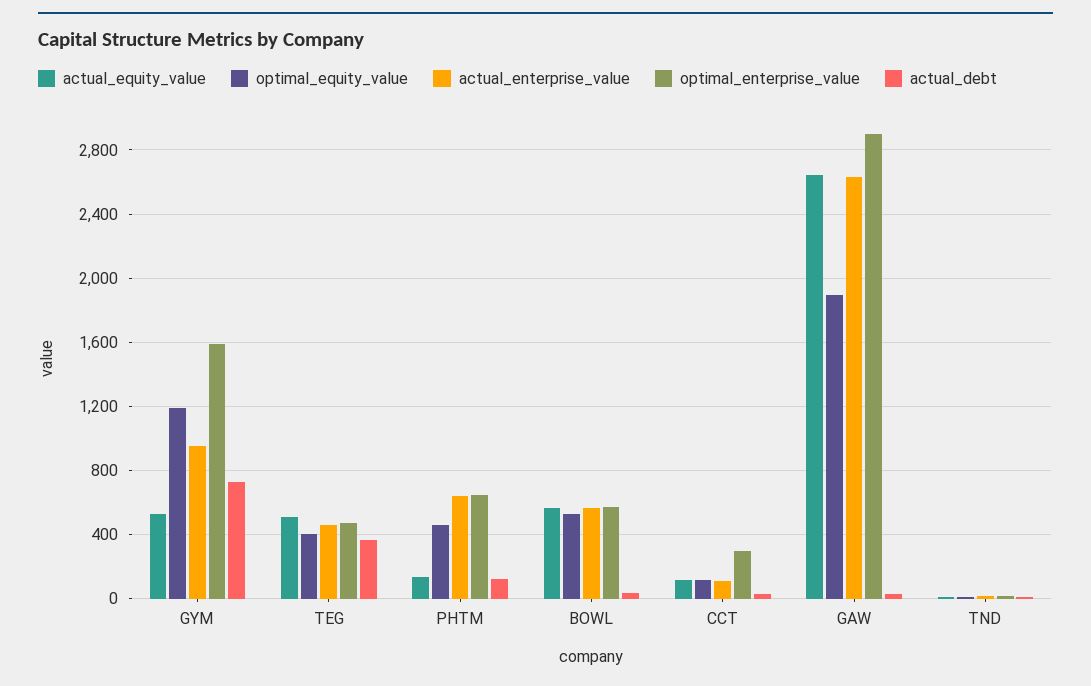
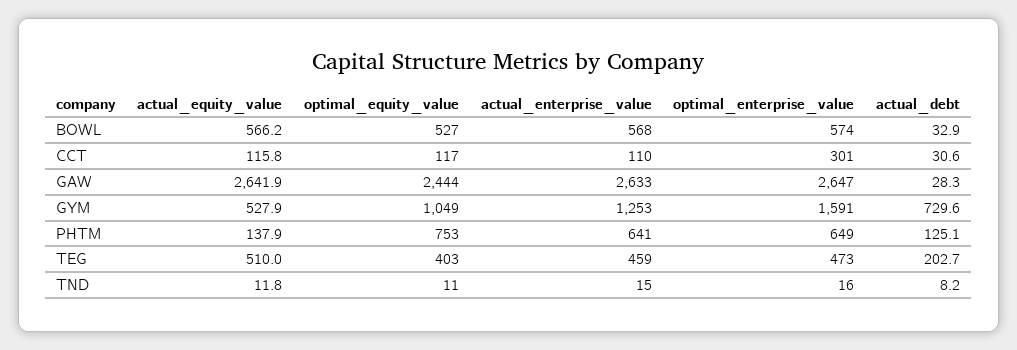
  {
    "actual_equity_value": {
      "GYM": 527.9,
      "TEG": 510,
      "PHTM": 137.9,
      "BOWL": 566.2,
      "CCT": 115.8,
      "GAW": 2641.9,
      "TND": 11.8
    },
    "optimal_equity_value": {
-     "GYM": 1200,
+     "GYM": 1049,
      "TEG": 403,
-     "PHTM": 450,
+     "PHTM": 753,
      "BOWL": 527,
      "CCT": 117,
-     "GAW": 1900,
+     "GAW": 2444,
      "TND": 11
    },
    "actual_enterprise_value": {
-     "GYM": 950,
+     "GYM": 1253,
      "TEG": 459,
      "PHTM": 641,
      "BOWL": 568,
      "CCT": 110,
      "GAW": 2633,
      "TND": 15
    },
    "optimal_enterprise_value": {
      "GYM": 1591,
      "TEG": 473,
      "PHTM": 649,
      "BOWL": 574,
      "CCT": 301,
-     "GAW": 2900,
+     "GAW": 2647,
      "TND": 16
    },
    "actual_debt": {
      "GYM": 729.6,
-     "TEG": 350,
+     "TEG": 202.7,
      "PHTM": 125.1,
      "BOWL": 32.9,
      "CCT": 30.6,
      "GAW": 28.3,
      "TND": 8.2
    }
  }

